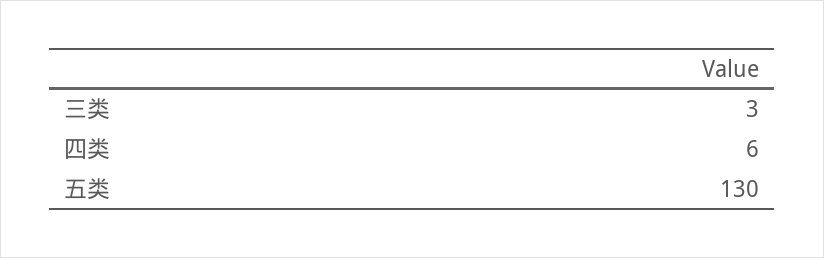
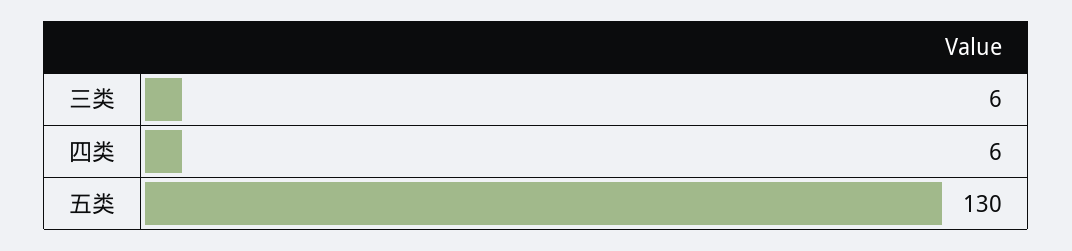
  {
-   "三类": 3,
+   "三类": 6,
    "四类": 6,
    "五类": 130
  }

